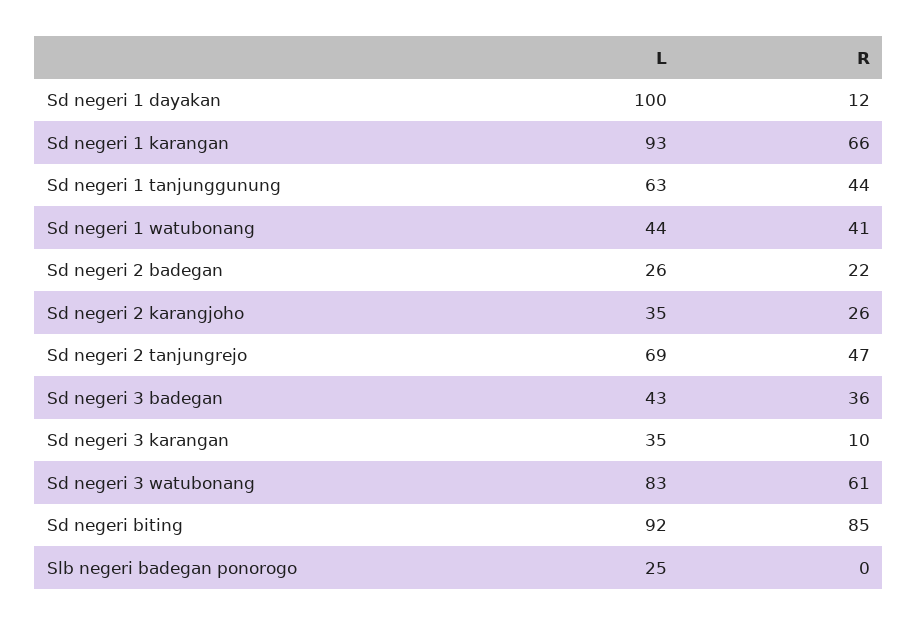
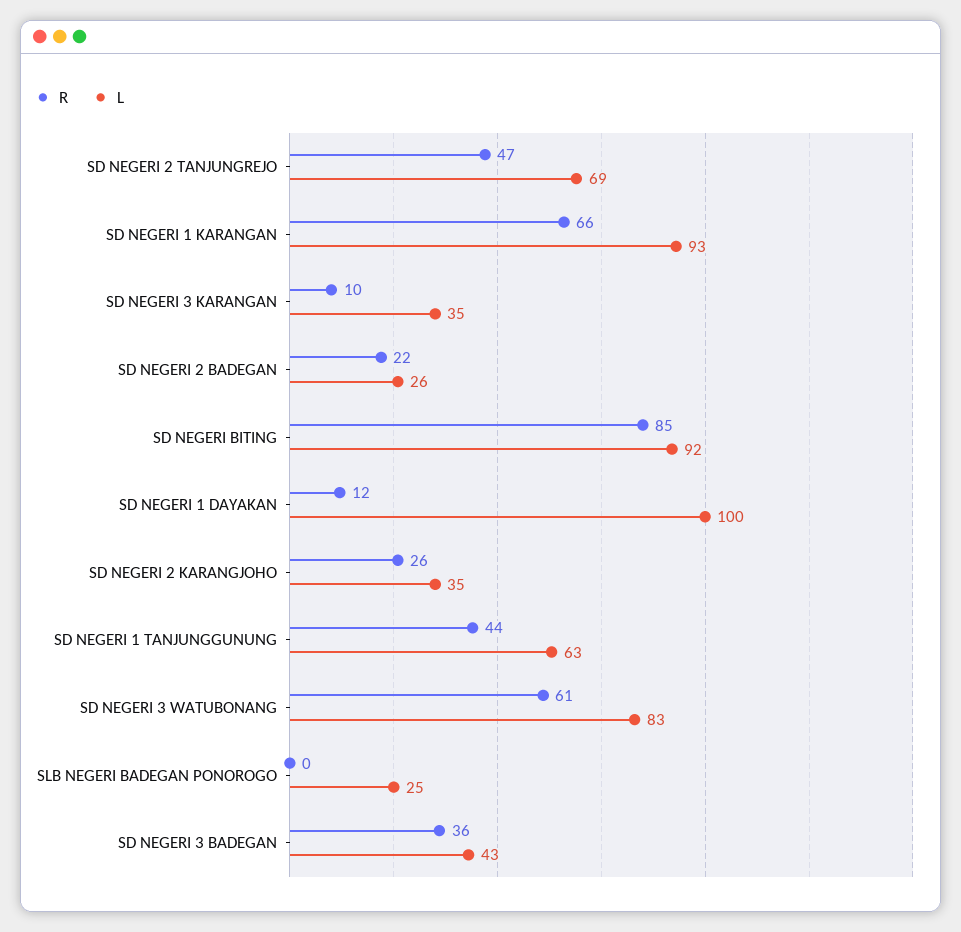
  {
    "L": {
      "Sd negeri 1 dayakan": 100,
      "Sd negeri 1 karangan": 93,
      "Sd negeri 1 tanjunggunung": 63,
-     "Sd negeri 1 watubonang": 44,
      "Sd negeri 2 badegan": 26,
      "Sd negeri 2 karangjoho": 35,
      "Sd negeri 2 tanjungrejo": 69,
      "Sd negeri 3 badegan": 43,
      "Sd negeri 3 karangan": 35,
      "Sd negeri 3 watubonang": 83,
      "Sd negeri biting": 92,
      "Slb negeri badegan ponorogo": 25
    },
    "R": {
      "Sd negeri 1 dayakan": 12,
      "Sd negeri 1 karangan": 66,
      "Sd negeri 1 tanjunggunung": 44,
-     "Sd negeri 1 watubonang": 41,
      "Sd negeri 2 badegan": 22,
      "Sd negeri 2 karangjoho": 26,
      "Sd negeri 2 tanjungrejo": 47,
      "Sd negeri 3 badegan": 36,
      "Sd negeri 3 karangan": 10,
      "Sd negeri 3 watubonang": 61,
      "Sd negeri biting": 85,
      "Slb negeri badegan ponorogo": 0
    }
  }

